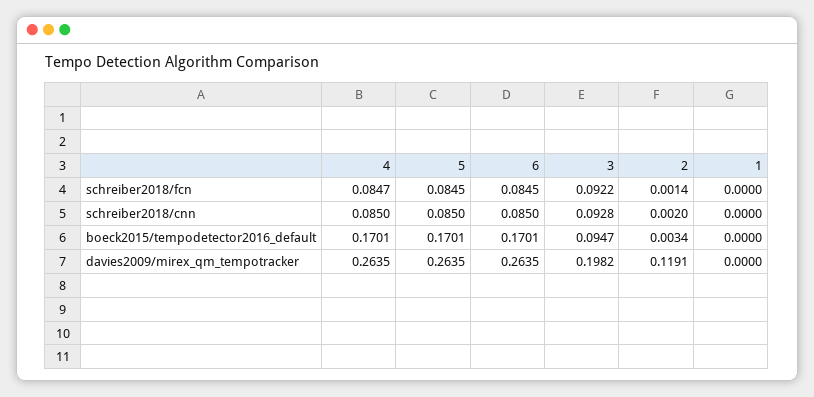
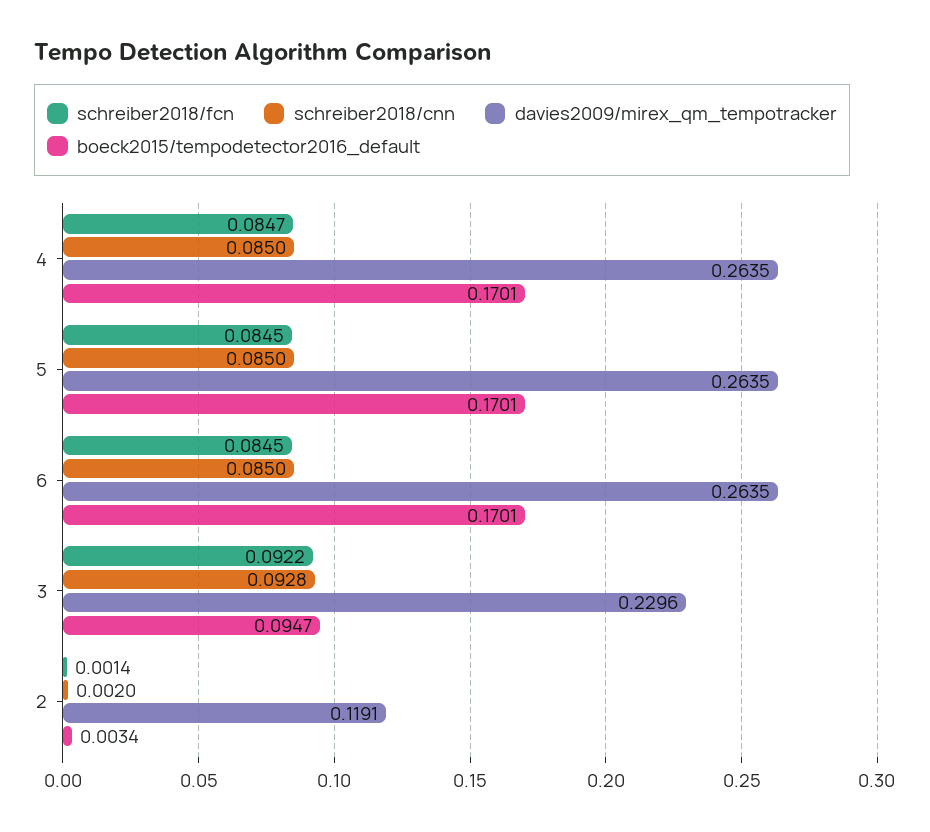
  {
    "schreiber2018/fcn": {
      "4": 0.0847,
      "5": 0.0845,
      "6": 0.0845,
      "3": 0.0922,
-     "2": 0.0014,
+     "2": 0.0014
-     "1": 0
    },
    "schreiber2018/cnn": {
      "4": 0.085,
      "5": 0.085,
      "6": 0.085,
      "3": 0.0928,
-     "2": 0.002,
+     "2": 0.002
-     "1": 0
    },
    "boeck2015/tempodetector2016_default": {
      "4": 0.1701,
      "5": 0.1701,
      "6": 0.1701,
      "3": 0.0947,
-     "2": 0.0034,
+     "2": 0.0034
-     "1": 0
    },
    "davies2009/mirex_qm_tempotracker": {
      "4": 0.2635,
      "5": 0.2635,
      "6": 0.2635,
-     "3": 0.1982,
+     "3": 0.2296,
-     "2": 0.1191,
+     "2": 0.1191
-     "1": 0
    }
  }

